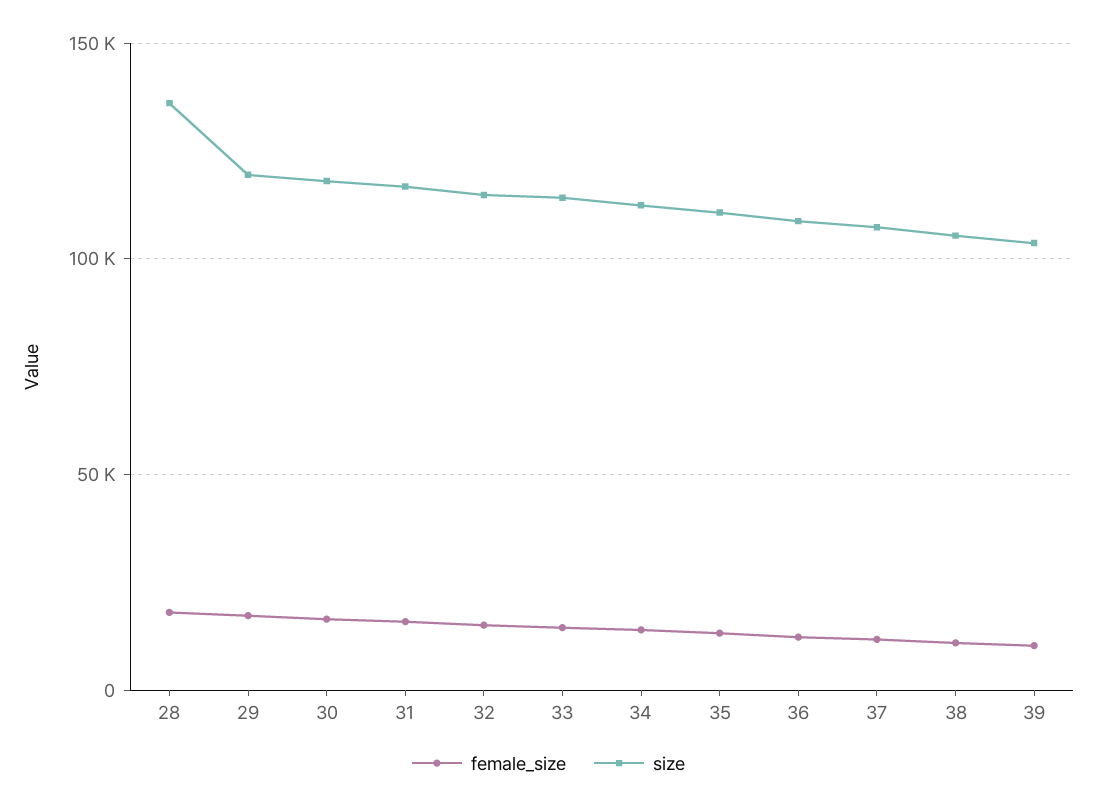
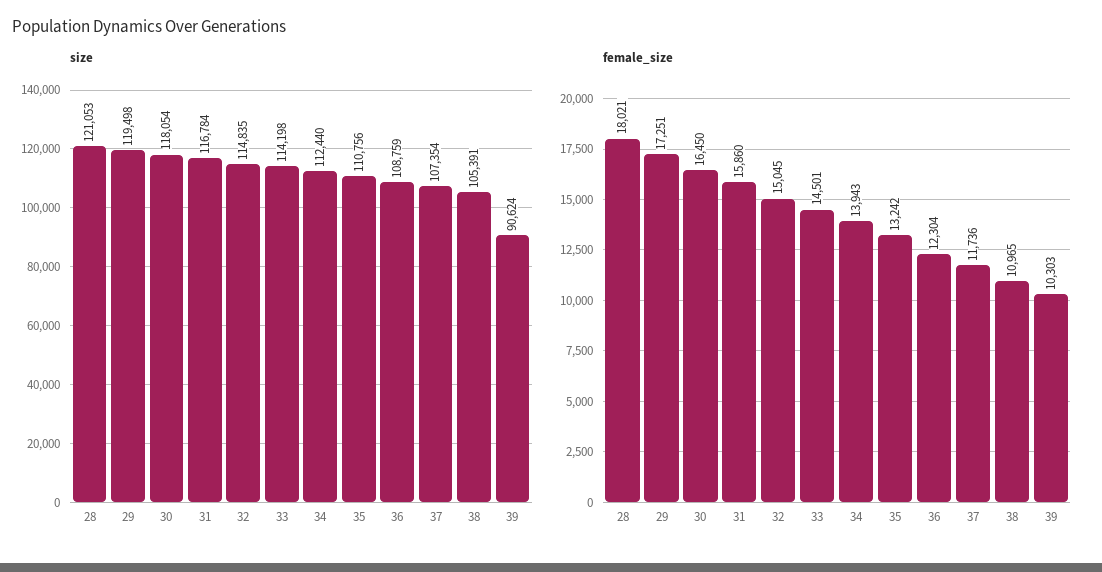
  {
    "female_size": {
      "28": 18021,
      "29": 17251,
      "30": 16450,
      "31": 15860,
      "32": 15045,
      "33": 14501,
      "34": 13943,
      "35": 13242,
      "36": 12304,
      "37": 11736,
      "38": 10965,
      "39": 10303
    },
    "size": {
-     "28": 135000,
+     "28": 121053,
      "29": 119498,
      "30": 118054,
      "31": 116784,
      "32": 114835,
      "33": 114198,
      "34": 112440,
      "35": 110756,
      "36": 108759,
      "37": 107354,
      "38": 105391,
-     "39": 105000
+     "39": 90624
    }
  }

